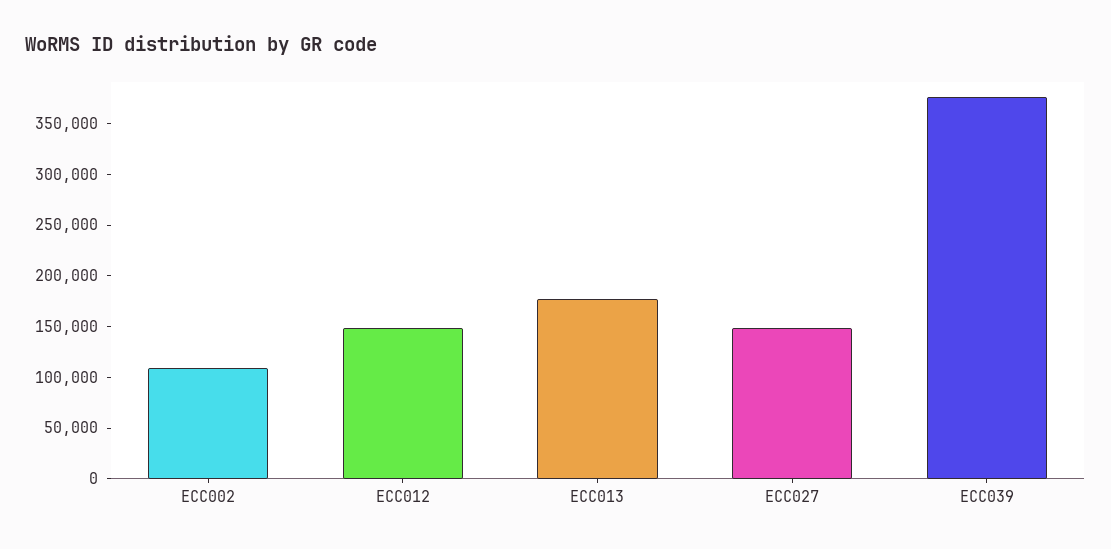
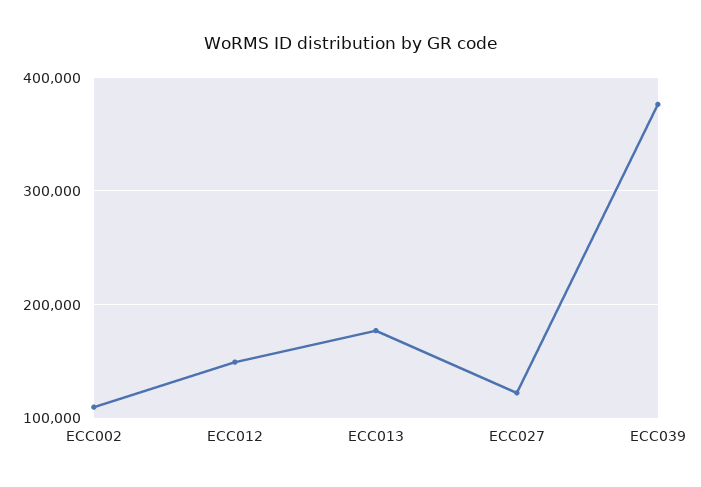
  {
    "ECC002": 110000,
    "ECC012": 150000,
    "ECC013": 180000,
-   "ECC027": 150000,
+   "ECC027": 120000,
    "ECC039": 380000
  }

